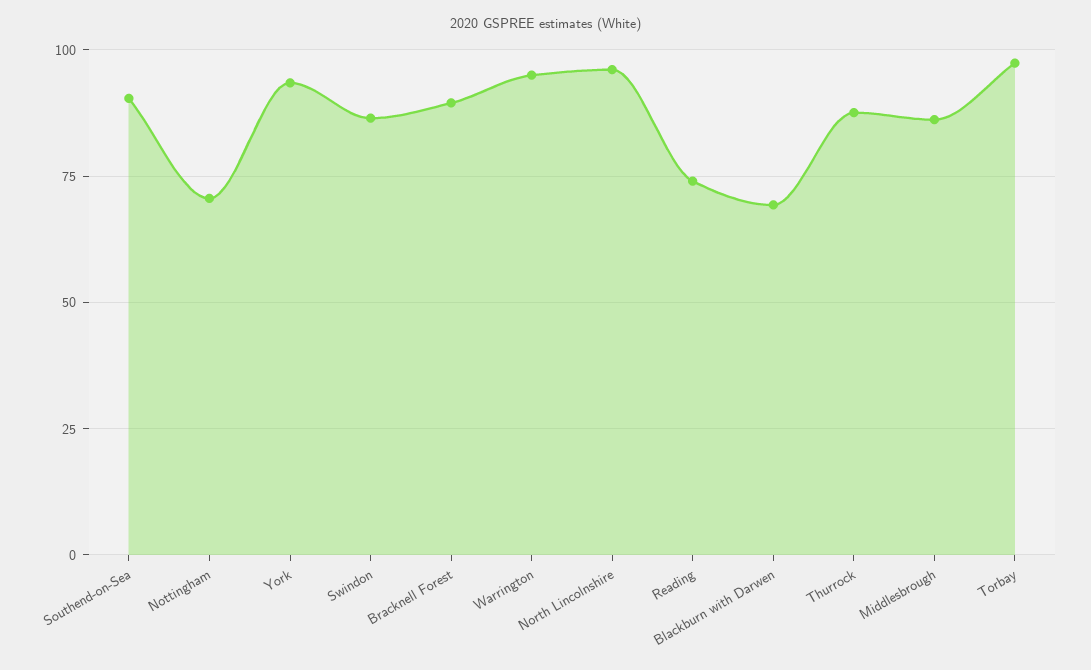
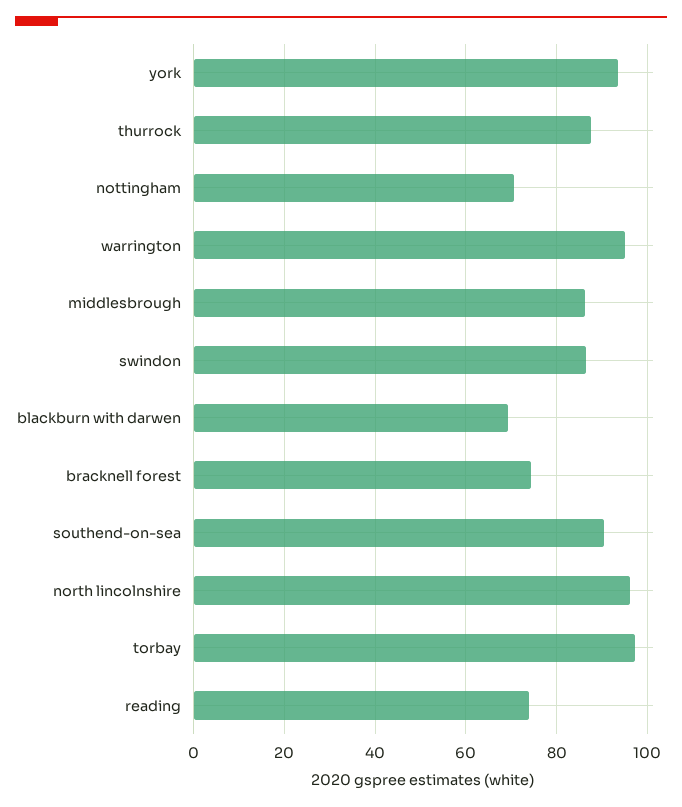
  {
    "Southend-on-Sea": 90,
    "Nottingham": 70,
    "York": 94,
    "Swindon": 86,
-   "Bracknell Forest": 90,
+   "Bracknell Forest": 74,
    "Warrington": 96,
    "North Lincolnshire": 96,
    "Reading": 74,
    "Blackburn with Darwen": 70,
    "Thurrock": 88,
    "Middlesbrough": 86,
    "Torbay": 98
  }

